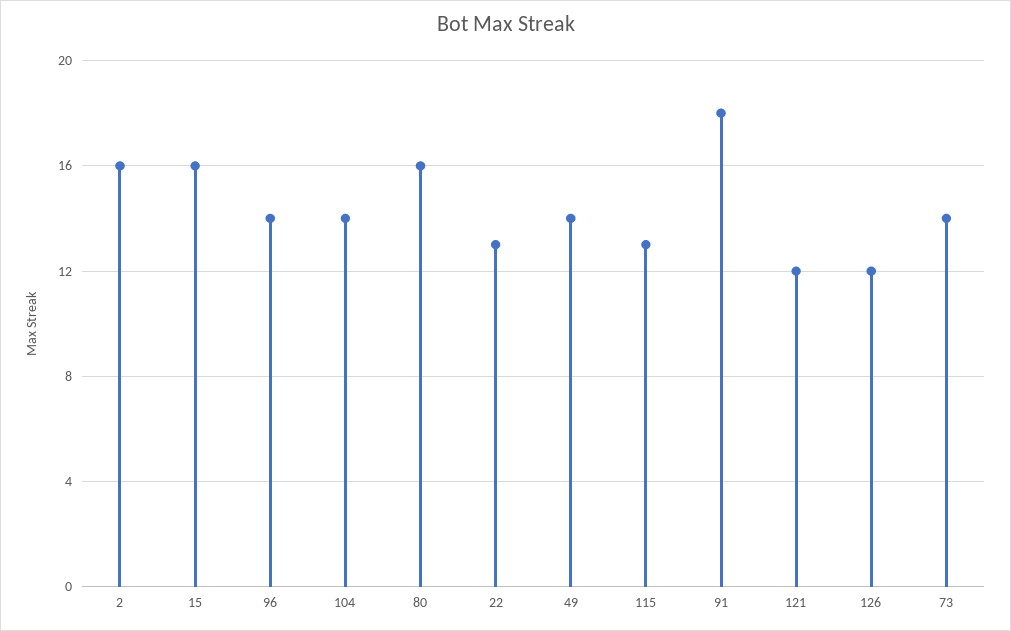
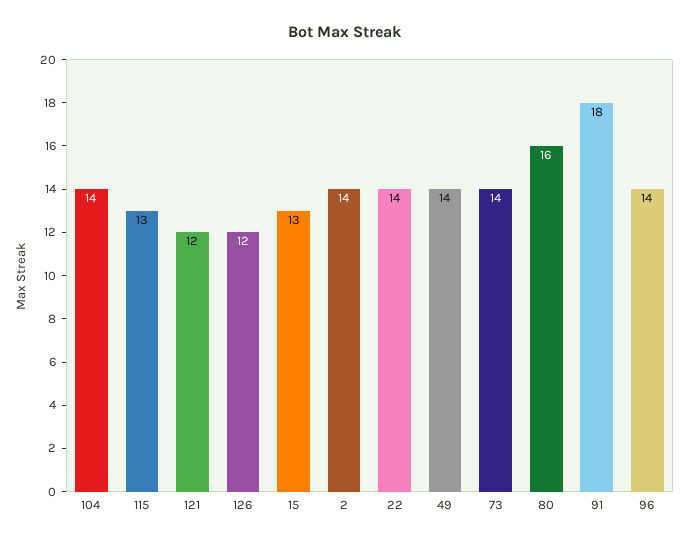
  {
-   "2": 16,
+   "2": 14,
-   "15": 16,
+   "15": 13,
    "96": 14,
    "104": 14,
    "80": 16,
-   "22": 13,
+   "22": 14,
    "49": 14,
    "115": 13,
    "91": 18,
    "121": 12,
    "126": 12,
    "73": 14
  }

